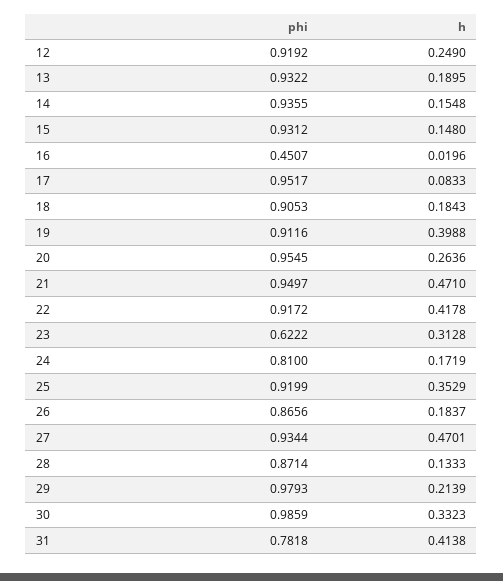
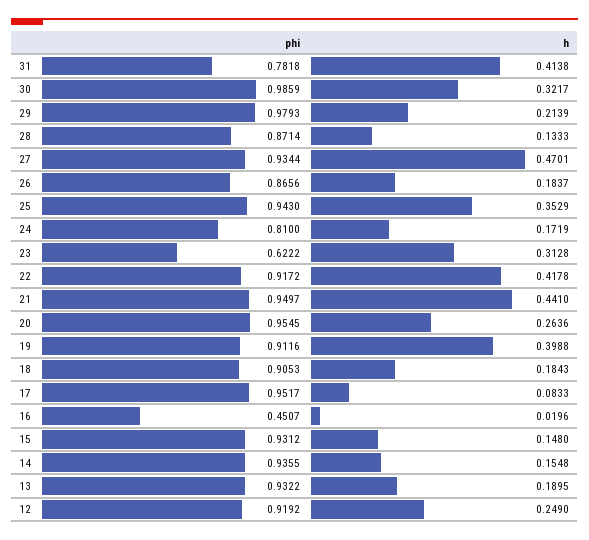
  {
    "phi": {
      "12": 0.9192,
      "13": 0.9322,
      "14": 0.9355,
      "15": 0.9312,
      "16": 0.4507,
      "17": 0.9517,
      "18": 0.9053,
      "19": 0.9116,
      "20": 0.9545,
      "21": 0.9497,
      "22": 0.9172,
      "23": 0.6222,
      "24": 0.81,
-     "25": 0.9199,
+     "25": 0.943,
      "26": 0.8656,
      "27": 0.9344,
      "28": 0.8714,
      "29": 0.9793,
      "30": 0.9859,
      "31": 0.7818
    },
    "h": {
      "12": 0.249,
      "13": 0.1895,
      "14": 0.1548,
      "15": 0.148,
      "16": 0.0196,
      "17": 0.0833,
      "18": 0.1843,
      "19": 0.3988,
      "20": 0.2636,
-     "21": 0.471,
+     "21": 0.441,
      "22": 0.4178,
      "23": 0.3128,
      "24": 0.1719,
      "25": 0.3529,
      "26": 0.1837,
      "27": 0.4701,
      "28": 0.1333,
      "29": 0.2139,
-     "30": 0.3323,
+     "30": 0.3217,
      "31": 0.4138
    }
  }

